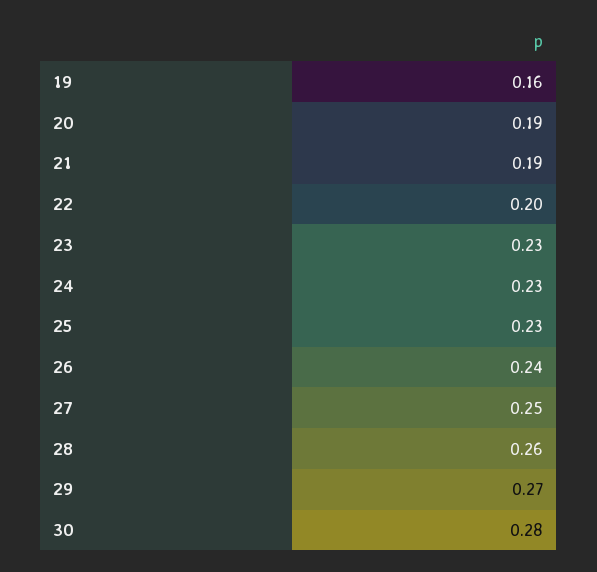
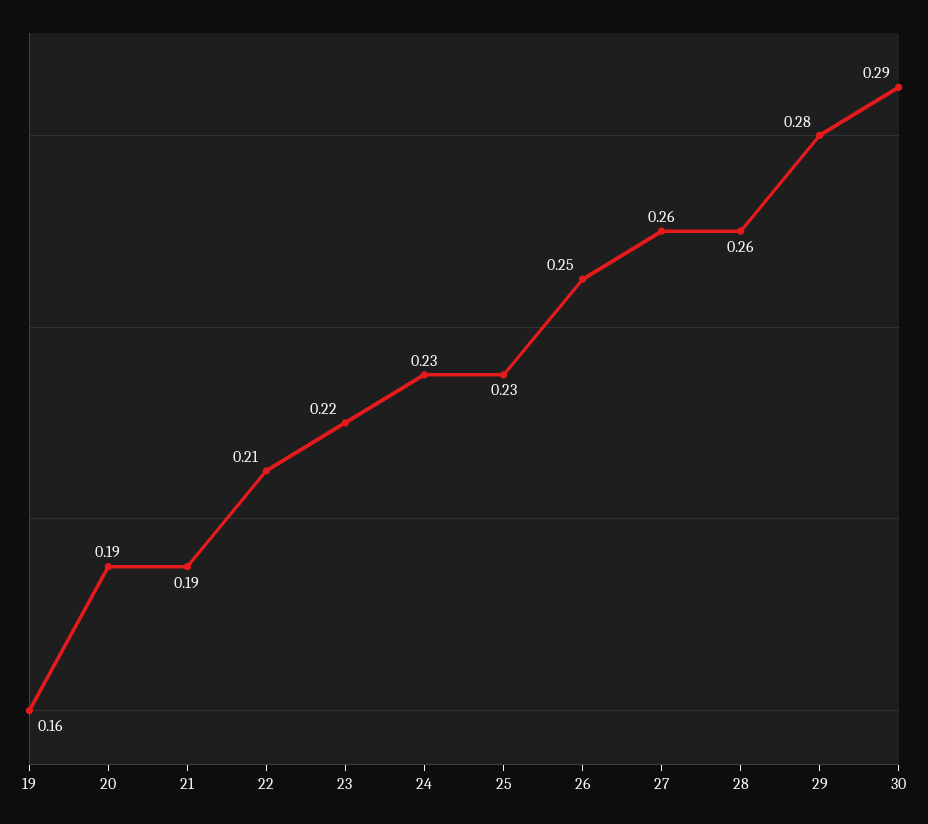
  {
    "19": 0.16,
    "20": 0.19,
    "21": 0.19,
-   "22": 0.2,
+   "22": 0.21,
-   "23": 0.23,
+   "23": 0.22,
    "24": 0.23,
    "25": 0.23,
-   "26": 0.24,
+   "26": 0.25,
-   "27": 0.25,
+   "27": 0.26,
    "28": 0.26,
-   "29": 0.27,
+   "29": 0.28,
-   "30": 0.28
+   "30": 0.29
  }

